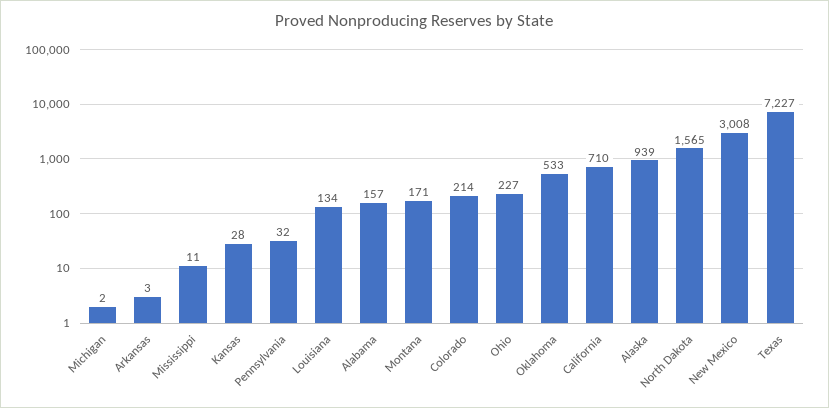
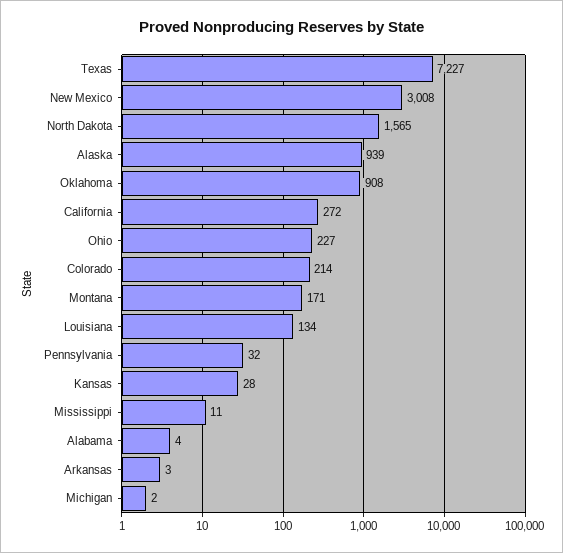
  {
    "Michigan": 2,
    "Arkansas": 3,
    "Mississippi": 11,
    "Kansas": 28,
    "Pennsylvania": 32,
    "Louisiana": 134,
-   "Alabama": 157,
+   "Alabama": 4,
    "Montana": 171,
    "Colorado": 214,
    "Ohio": 227,
-   "Oklahoma": 533,
+   "Oklahoma": 908,
-   "California": 710,
+   "California": 272,
    "Alaska": 939,
    "North Dakota": 1565,
    "New Mexico": 3008,
    "Texas": 7227
  }

